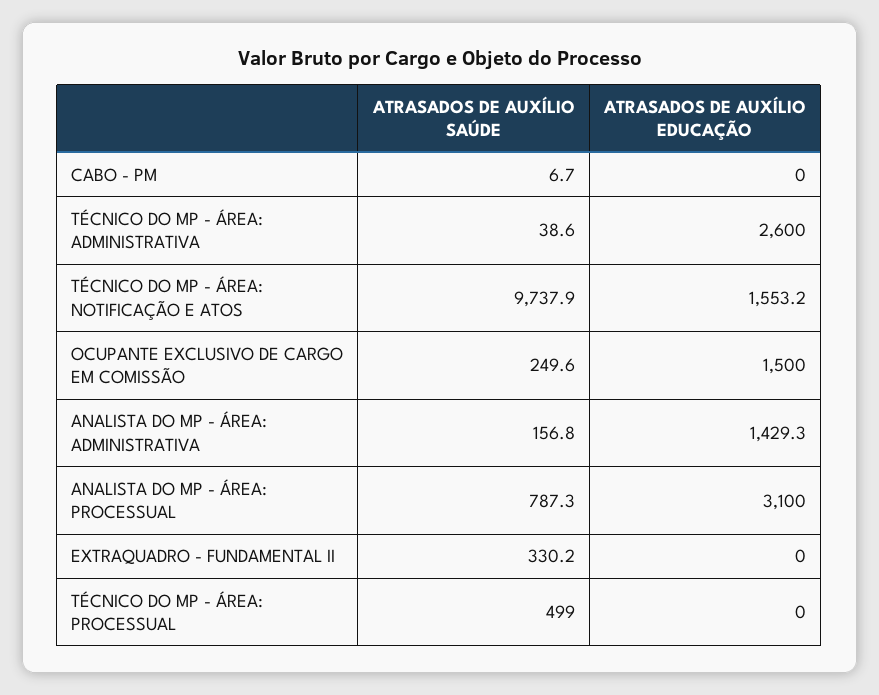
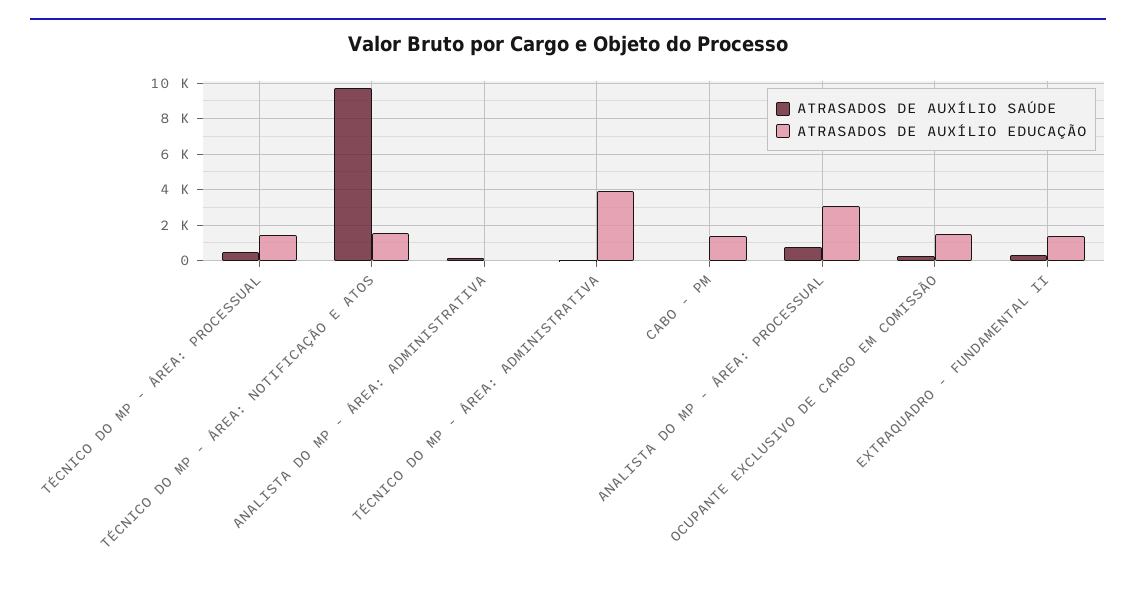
  {
    "ATRASADOS DE AUXÍLIO SAÚDE": {
      "CABO - PM": 6.7,
      "TÉCNICO DO MP - ÁREA: ADMINISTRATIVA": 38.6,
      "TÉCNICO DO MP - ÁREA: NOTIFICAÇÃO E ATOS": 9737.9,
      "OCUPANTE EXCLUSIVO DE CARGO EM COMISSÃO": 249.6,
      "ANALISTA DO MP - ÁREA: ADMINISTRATIVA": 156.8,
      "ANALISTA DO MP - ÁREA: PROCESSUAL": 787.3,
      "EXTRAQUADRO - FUNDAMENTAL II": 330.2,
      "TÉCNICO DO MP - ÁREA: PROCESSUAL": 499
    },
    "ATRASADOS DE AUXÍLIO EDUCAÇÃO": {
-     "CABO - PM": 0,
+     "CABO - PM": 1500,
-     "TÉCNICO DO MP - ÁREA: ADMINISTRATIVA": 2600,
+     "TÉCNICO DO MP - ÁREA: ADMINISTRATIVA": 4000,
      "TÉCNICO DO MP - ÁREA: NOTIFICAÇÃO E ATOS": 1553.2,
      "OCUPANTE EXCLUSIVO DE CARGO EM COMISSÃO": 1500,
-     "ANALISTA DO MP - ÁREA: ADMINISTRATIVA": 1429.3,
+     "ANALISTA DO MP - ÁREA: ADMINISTRATIVA": 0,
      "ANALISTA DO MP - ÁREA: PROCESSUAL": 3100,
-     "EXTRAQUADRO - FUNDAMENTAL II": 0,
+     "EXTRAQUADRO - FUNDAMENTAL II": 1500,
-     "TÉCNICO DO MP - ÁREA: PROCESSUAL": 0
+     "TÉCNICO DO MP - ÁREA: PROCESSUAL": 1500
    }
  }

